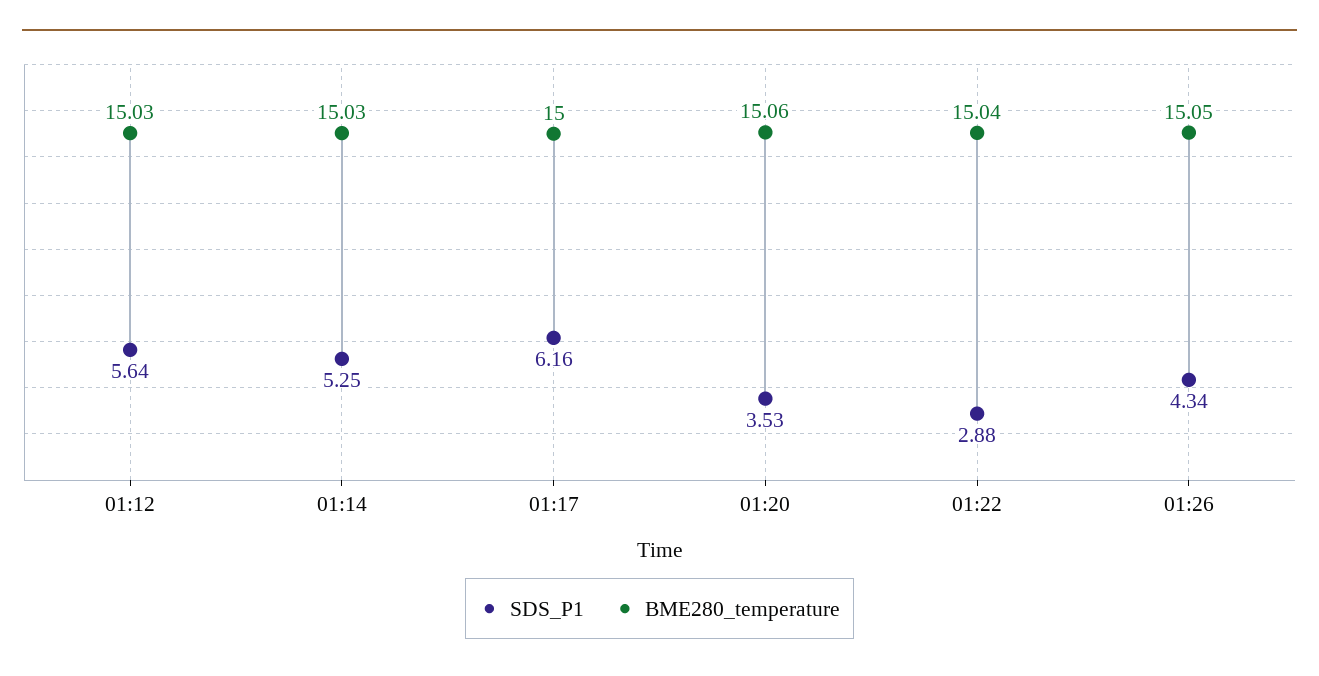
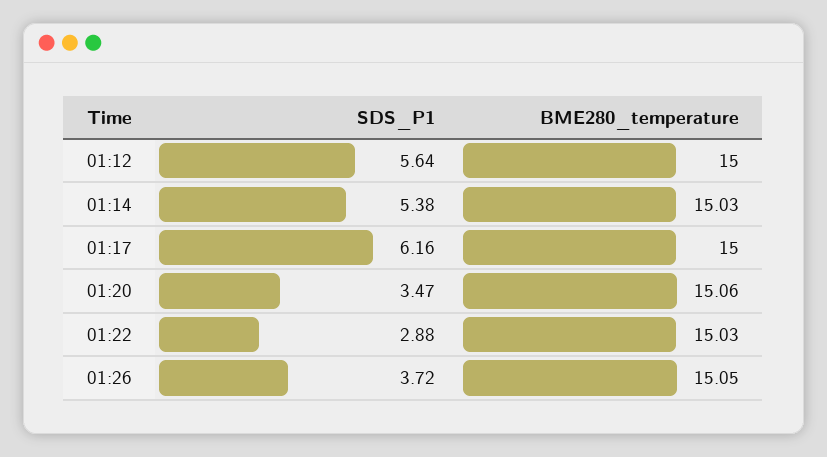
  {
    "SDS_P1": {
      "01:12": 5.64,
-     "01:14": 5.25,
+     "01:14": 5.38,
      "01:17": 6.16,
-     "01:20": 3.53,
+     "01:20": 3.47,
      "01:22": 2.88,
-     "01:26": 4.34
+     "01:26": 3.72
    },
    "BME280_temperature": {
-     "01:12": 15.03,
+     "01:12": 15,
      "01:14": 15.03,
      "01:17": 15,
      "01:20": 15.06,
-     "01:22": 15.04,
+     "01:22": 15.03,
      "01:26": 15.05
    }
  }

